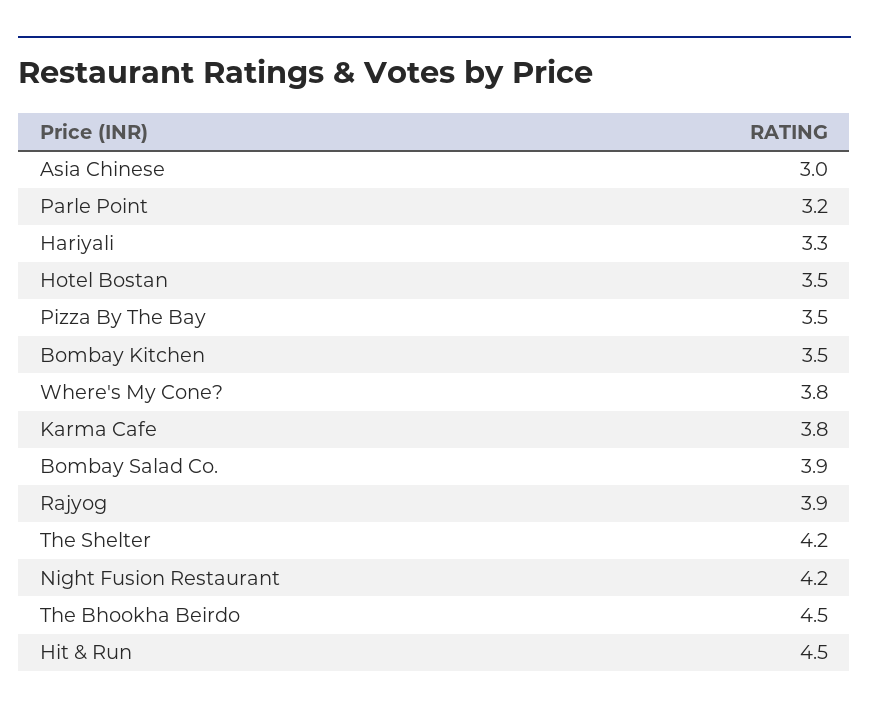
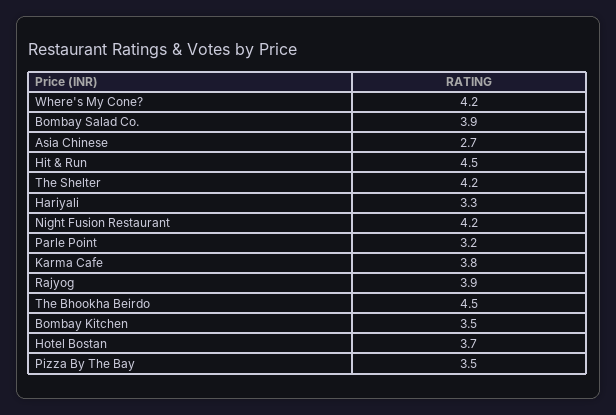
  {
-   "Asia Chinese": 3,
+   "Asia Chinese": 2.7,
    "Parle Point": 3.2,
    "Hariyali": 3.3,
-   "Hotel Bostan": 3.5,
+   "Hotel Bostan": 3.7,
    "Pizza By The Bay": 3.5,
    "Bombay Kitchen": 3.5,
-   "Where's My Cone?": 3.8,
+   "Where's My Cone?": 4.2,
    "Karma Cafe": 3.8,
    "Bombay Salad Co.": 3.9,
    "Rajyog": 3.9,
    "The Shelter": 4.2,
    "Night Fusion Restaurant": 4.2,
    "The Bhookha Beirdo": 4.5,
    "Hit & Run": 4.5
  }

